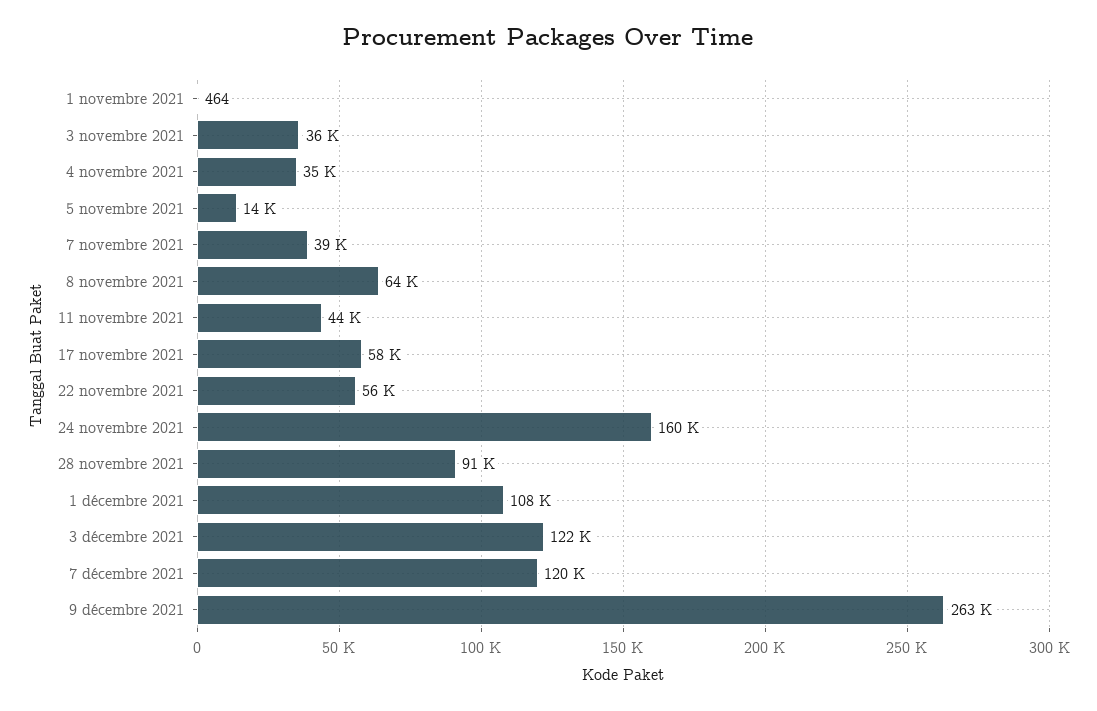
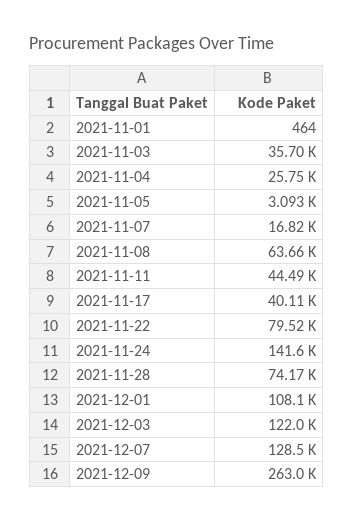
  {
    "1 novembre 2021": 464,
    "3 novembre 2021": 35700,
-   "4 novembre 2021": 35000,
+   "4 novembre 2021": 25750,
-   "5 novembre 2021": 14000,
+   "5 novembre 2021": 3093,
-   "7 novembre 2021": 39000,
+   "7 novembre 2021": 16820,
    "8 novembre 2021": 63660,
    "11 novembre 2021": 44490,
-   "17 novembre 2021": 58000,
+   "17 novembre 2021": 40110,
-   "22 novembre 2021": 56000,
+   "22 novembre 2021": 79520,
-   "24 novembre 2021": 160000,
+   "24 novembre 2021": 141600,
-   "28 novembre 2021": 91000,
+   "28 novembre 2021": 74170,
    "1 décembre 2021": 108100,
    "3 décembre 2021": 122000,
-   "7 décembre 2021": 120000,
+   "7 décembre 2021": 128500,
    "9 décembre 2021": 263000
  }

